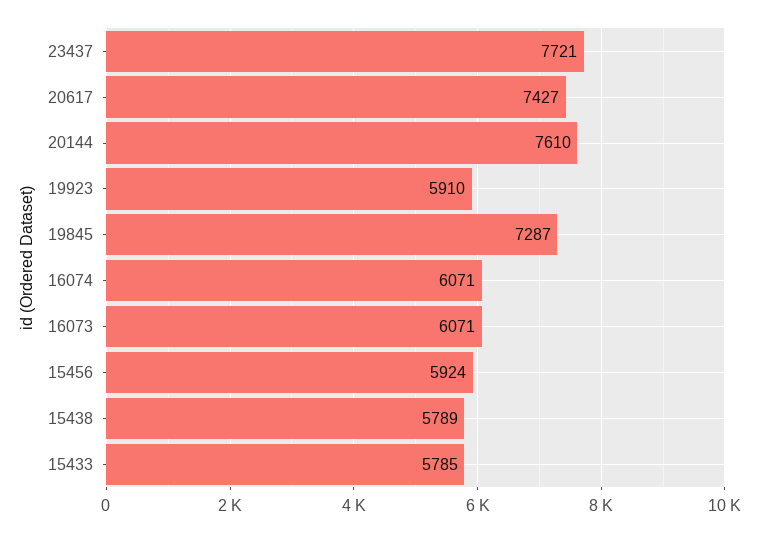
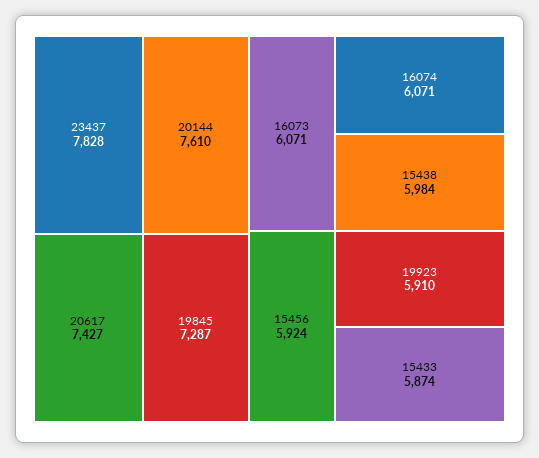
  {
-   "23437": 7721,
+   "23437": 7828,
    "20617": 7427,
    "20144": 7610,
    "19923": 5910,
    "19845": 7287,
    "16074": 6071,
    "16073": 6071,
    "15456": 5924,
-   "15438": 5789,
+   "15438": 5984,
-   "15433": 5785
+   "15433": 5874
  }

